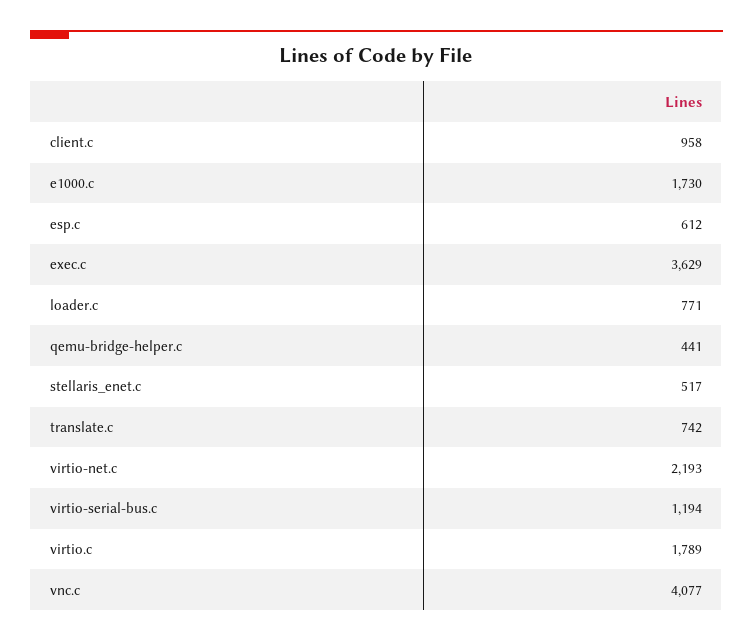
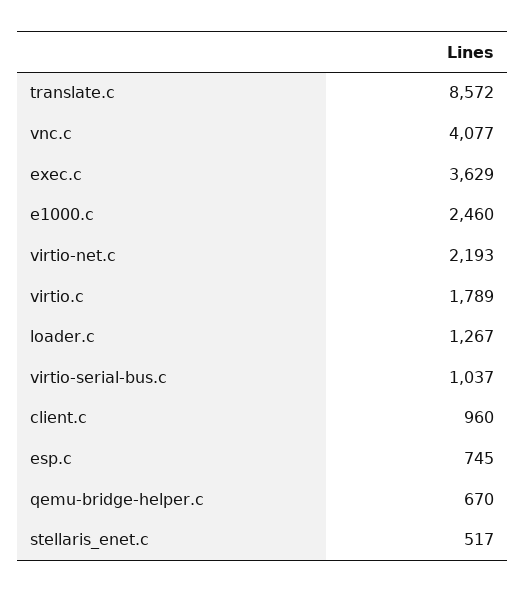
  {
-   "client.c": 958,
+   "client.c": 960,
-   "e1000.c": 1730,
+   "e1000.c": 2460,
-   "esp.c": 612,
+   "esp.c": 745,
    "exec.c": 3629,
-   "loader.c": 771,
+   "loader.c": 1267,
-   "qemu-bridge-helper.c": 441,
+   "qemu-bridge-helper.c": 670,
    "stellaris_enet.c": 517,
-   "translate.c": 742,
+   "translate.c": 8572,
    "virtio-net.c": 2193,
-   "virtio-serial-bus.c": 1194,
+   "virtio-serial-bus.c": 1037,
    "virtio.c": 1789,
    "vnc.c": 4077
  }

